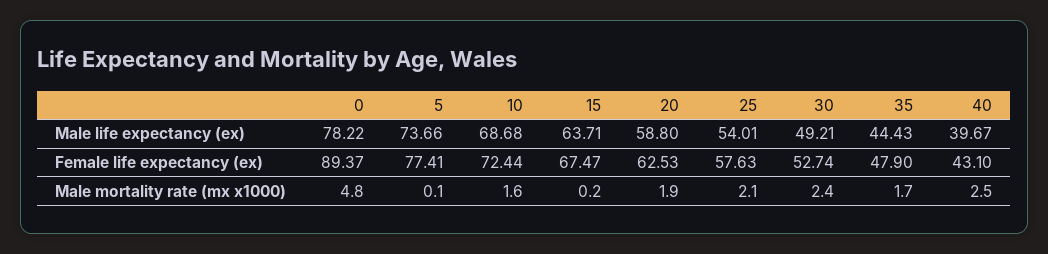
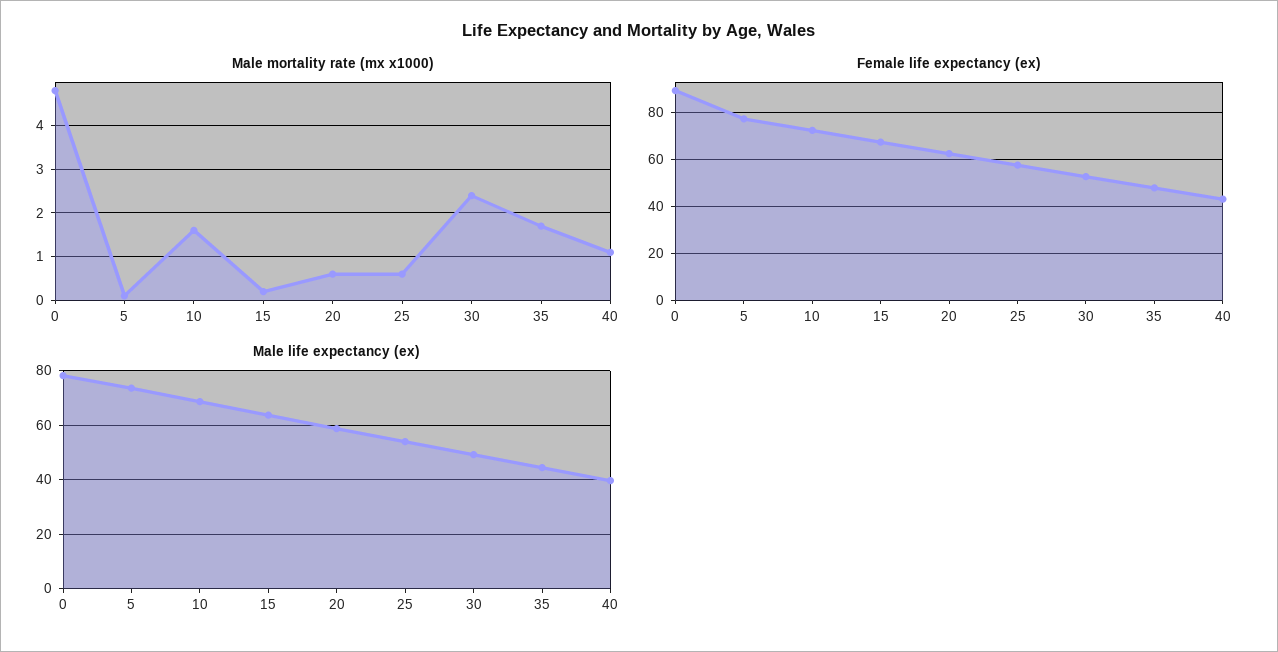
  {
    "Male life expectancy (ex)": {
      "0": 78.22,
      "5": 73.66,
      "10": 68.68,
      "15": 63.71,
      "20": 58.8,
      "25": 54.01,
      "30": 49.21,
      "35": 44.43,
      "40": 39.67
    },
    "Female life expectancy (ex)": {
      "0": 89.37,
      "5": 77.41,
      "10": 72.44,
      "15": 67.47,
      "20": 62.53,
      "25": 57.63,
      "30": 52.74,
      "35": 47.9,
      "40": 43.1
    },
    "Male mortality rate (mx x1000)": {
      "0": 4.8,
      "5": 0.1,
      "10": 1.6,
      "15": 0.2,
-     "20": 1.9,
+     "20": 0.5,
-     "25": 2.1,
+     "25": 0.5,
      "30": 2.4,
      "35": 1.7,
-     "40": 2.5
+     "40": 1
    }
  }

